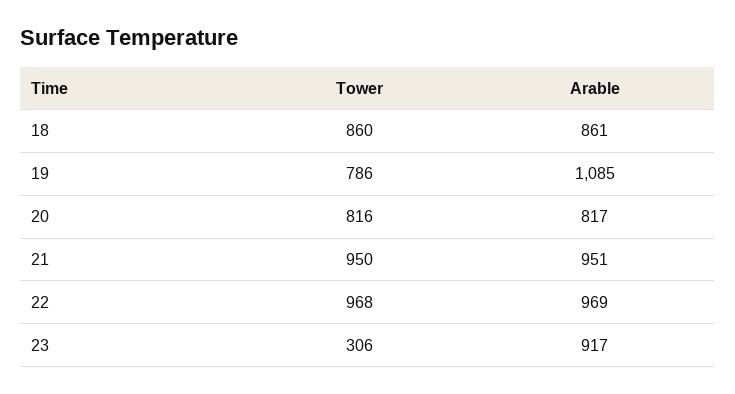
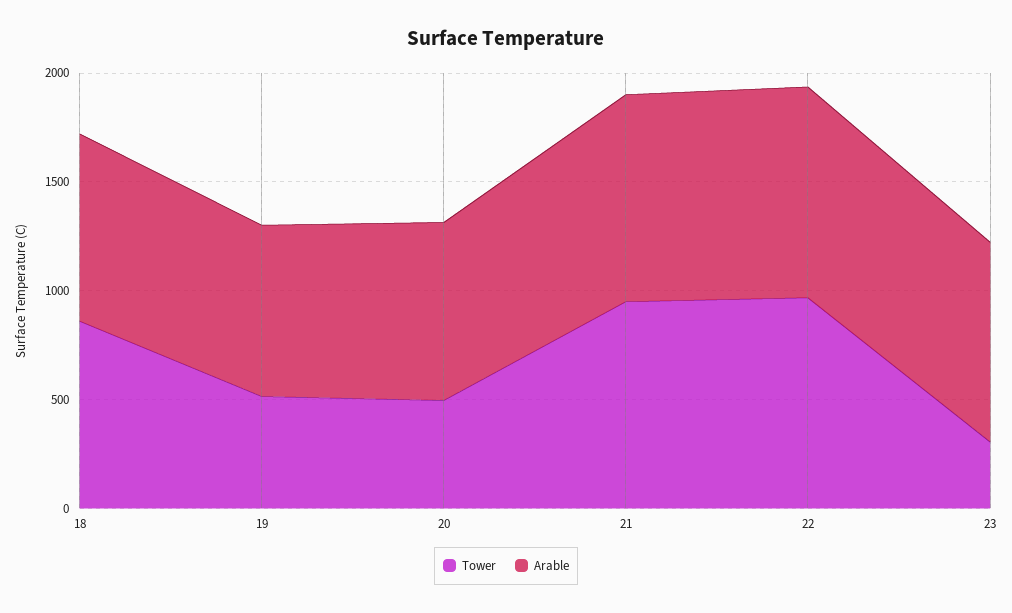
  {
    "Tower": {
      "18": 860,
-     "19": 786,
+     "19": 500,
-     "20": 816,
+     "20": 500,
      "21": 950,
      "22": 968,
      "23": 306
    },
    "Arable": {
      "18": 861,
-     "19": 1085,
+     "19": 800,
      "20": 817,
      "21": 951,
      "22": 969,
      "23": 917
    }
  }

